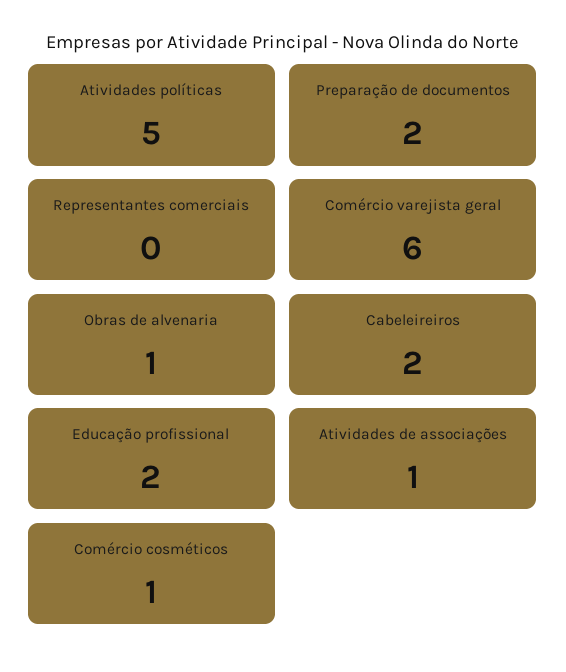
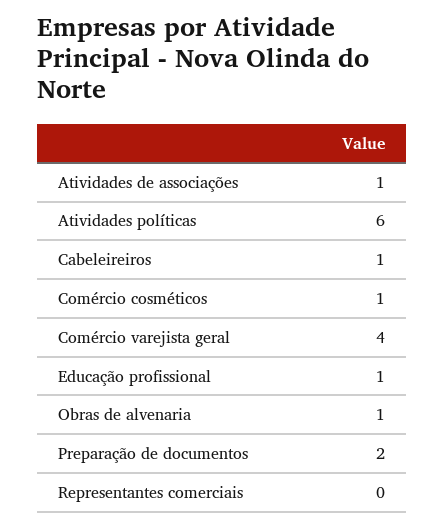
  {
-   "Atividades políticas": 5,
+   "Atividades políticas": 6,
    "Preparação de documentos": 2,
    "Representantes comerciais": 0,
-   "Comércio varejista geral": 6,
+   "Comércio varejista geral": 4,
    "Obras de alvenaria": 1,
-   "Cabeleireiros": 2,
+   "Cabeleireiros": 1,
-   "Educação profissional": 2,
+   "Educação profissional": 1,
    "Atividades de associações": 1,
    "Comércio cosméticos": 1
  }

